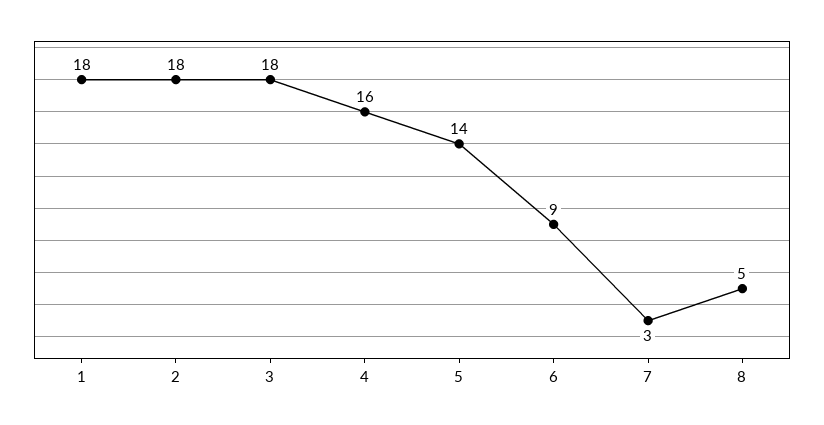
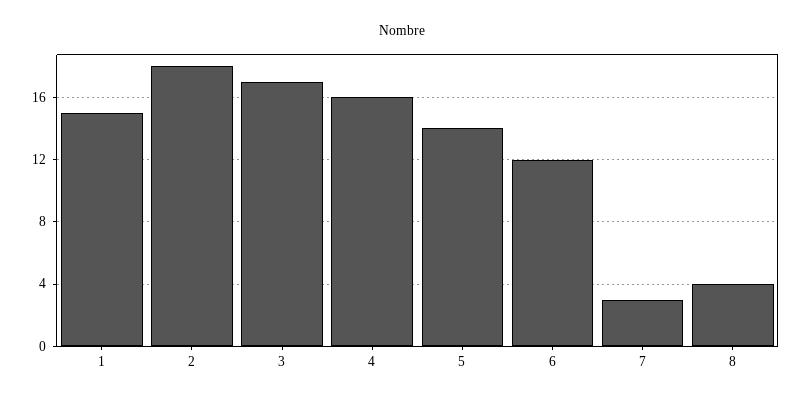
  {
-   "1": 18,
+   "1": 15,
    "2": 18,
-   "3": 18,
+   "3": 17,
    "4": 16,
    "5": 14,
-   "6": 9,
+   "6": 12,
    "7": 3,
-   "8": 5
+   "8": 4
  }

